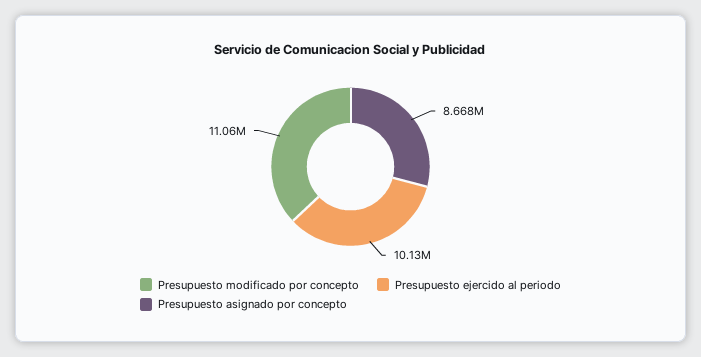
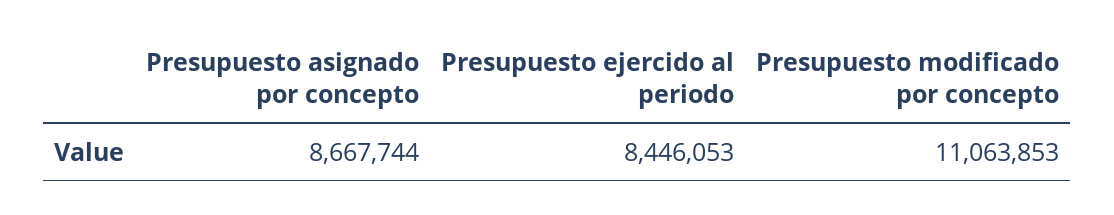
  {
    "Presupuesto modificado por concepto": 11063853,
-   "Presupuesto ejercido al periodo": 10130000,
+   "Presupuesto ejercido al periodo": 8446053,
    "Presupuesto asignado por concepto": 8667744
  }

